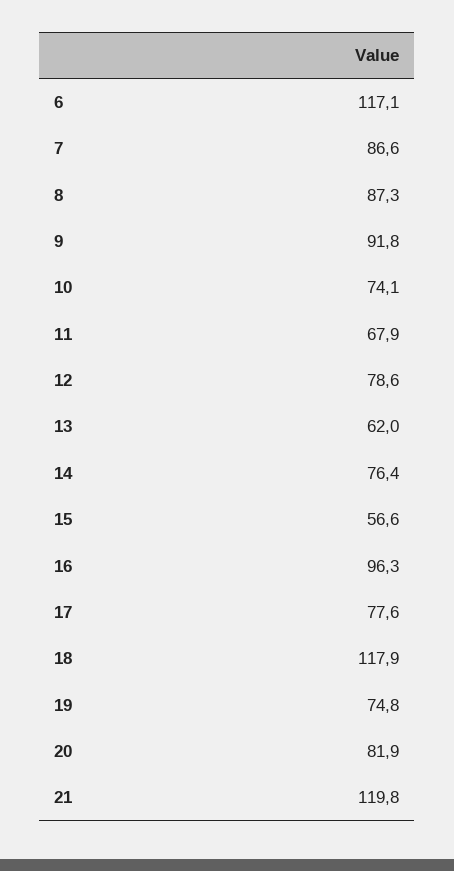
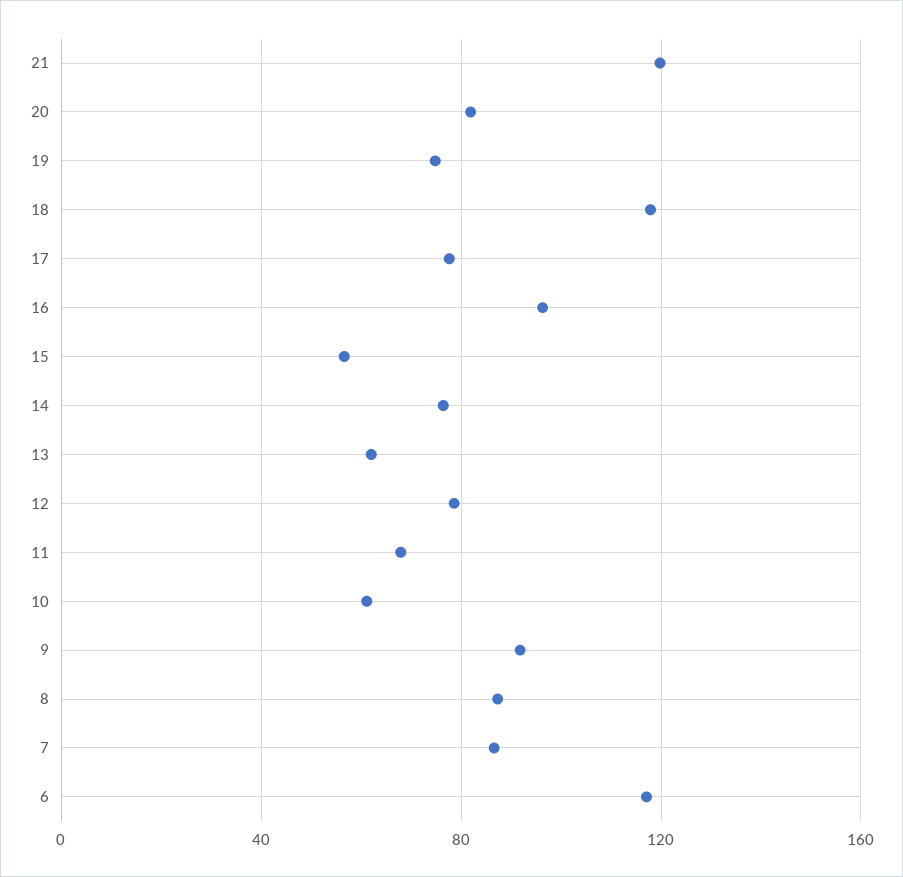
  {
    "6": 117.1,
    "7": 86.6,
    "8": 87.3,
    "9": 91.8,
-   "10": 74.1,
+   "10": 60,
    "11": 67.9,
    "12": 78.6,
    "13": 62,
    "14": 76.4,
    "15": 56.6,
    "16": 96.3,
    "17": 77.6,
    "18": 117.9,
    "19": 74.8,
    "20": 81.9,
    "21": 119.8
  }

